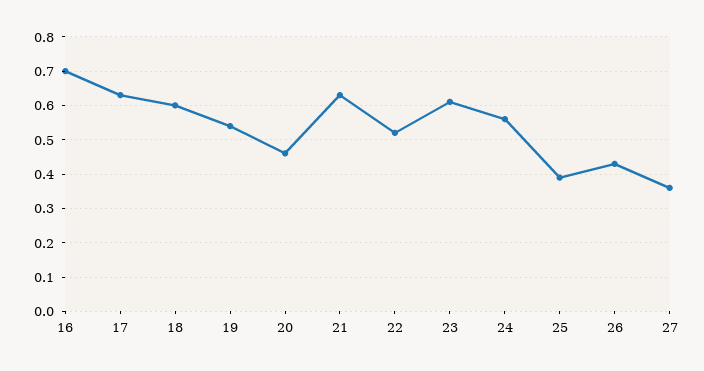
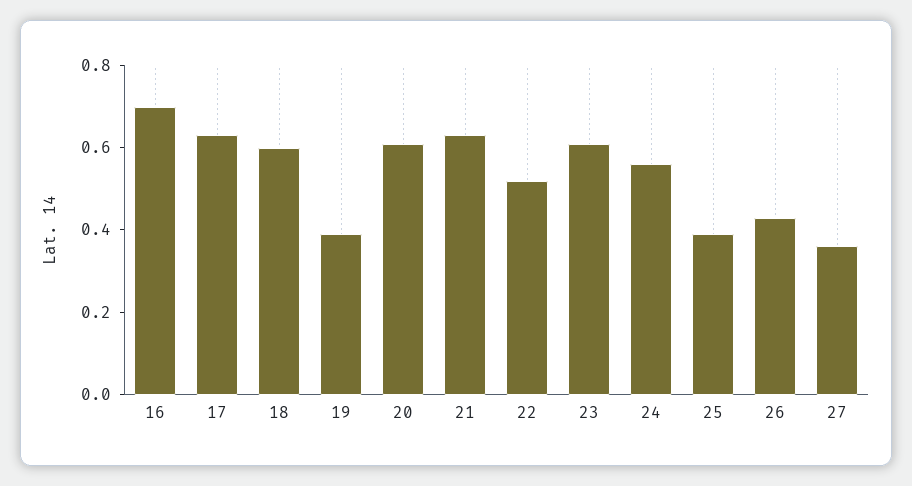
  {
    "16": 0.7,
    "17": 0.65,
    "18": 0.6,
-   "19": 0.55,
+   "19": 0.4,
-   "20": 0.45,
+   "20": 0.6,
    "21": 0.65,
    "22": 0.5,
    "23": 0.6,
    "24": 0.55,
    "25": 0.4,
    "26": 0.45,
    "27": 0.35
  }

